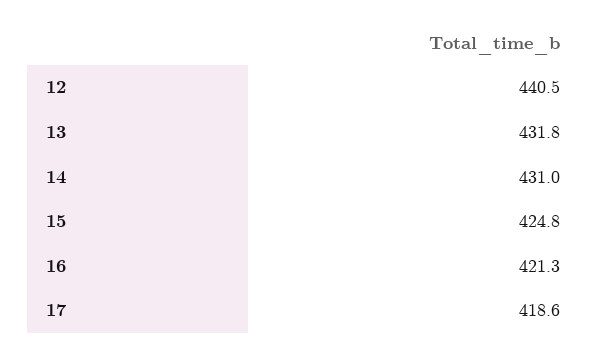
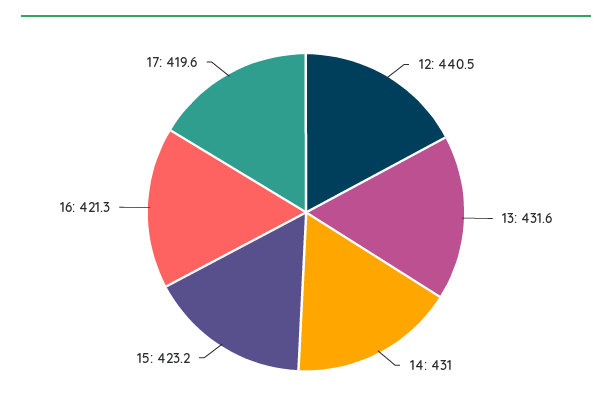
  {
    "12": 440.5,
-   "13": 431.8,
+   "13": 431.6,
    "14": 431,
-   "15": 424.8,
+   "15": 423.2,
    "16": 421.3,
-   "17": 418.6
+   "17": 419.6
  }

